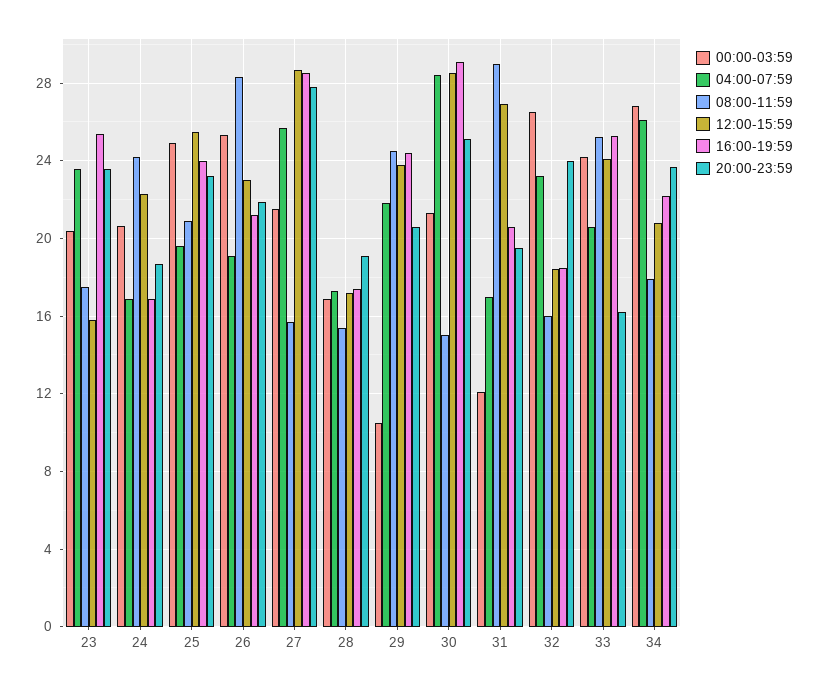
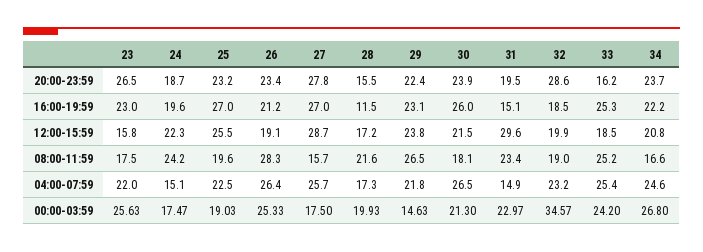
  {
    "00:00-03:59": {
-     "23": 20.5,
+     "23": 25.63,
-     "24": 20.5,
+     "24": 17.47,
-     "25": 25,
+     "25": 19.03,
      "26": 25.33,
-     "27": 21.5,
+     "27": 17.5,
-     "28": 17,
+     "28": 19.93,
-     "29": 10.5,
+     "29": 14.63,
      "30": 21.3,
-     "31": 12,
+     "31": 22.97,
-     "32": 26.5,
+     "32": 34.57,
      "33": 24.2,
      "34": 26.8
    },
    "04:00-07:59": {
-     "23": 23.5,
+     "23": 22,
-     "24": 17,
+     "24": 15.1,
-     "25": 19.5,
+     "25": 22.5,
-     "26": 19,
+     "26": 26.4,
      "27": 25.7,
      "28": 17.3,
      "29": 21.8,
-     "30": 28.5,
+     "30": 26.5,
-     "31": 17,
+     "31": 14.9,
      "32": 23.2,
-     "33": 20.5,
+     "33": 25.4,
-     "34": 26
+     "34": 24.6
    },
    "08:00-11:59": {
      "23": 17.5,
      "24": 24.2,
-     "25": 21,
+     "25": 19.6,
      "26": 28.3,
      "27": 15.7,
-     "28": 15.5,
+     "28": 21.6,
-     "29": 24.5,
+     "29": 26.5,
-     "30": 15,
+     "30": 18.1,
-     "31": 29,
+     "31": 23.4,
-     "32": 16,
+     "32": 19,
      "33": 25.2,
-     "34": 18
+     "34": 16.6
    },
    "12:00-15:59": {
      "23": 15.8,
      "24": 22.3,
      "25": 25.5,
-     "26": 23,
+     "26": 19.1,
      "27": 28.7,
      "28": 17.2,
      "29": 23.8,
-     "30": 28.5,
+     "30": 21.5,
-     "31": 27,
+     "31": 29.6,
-     "32": 18.5,
+     "32": 19.9,
-     "33": 24,
+     "33": 18.5,
      "34": 20.8
    },
    "16:00-19:59": {
-     "23": 25.5,
+     "23": 23,
-     "24": 17,
+     "24": 19.6,
-     "25": 24,
+     "25": 27,
      "26": 21.2,
-     "27": 28.5,
+     "27": 27,
-     "28": 17.5,
+     "28": 11.5,
-     "29": 24.5,
+     "29": 23.1,
-     "30": 29,
+     "30": 26,
-     "31": 20.5,
+     "31": 15.1,
      "32": 18.5,
      "33": 25.3,
      "34": 22.2
    },
    "20:00-23:59": {
-     "23": 23.5,
+     "23": 26.5,
      "24": 18.7,
      "25": 23.2,
-     "26": 22,
+     "26": 23.4,
      "27": 27.8,
-     "28": 19,
+     "28": 15.5,
-     "29": 20.5,
+     "29": 22.4,
-     "30": 25,
+     "30": 23.9,
      "31": 19.5,
-     "32": 24,
+     "32": 28.6,
      "33": 16.2,
      "34": 23.7
    }
  }

